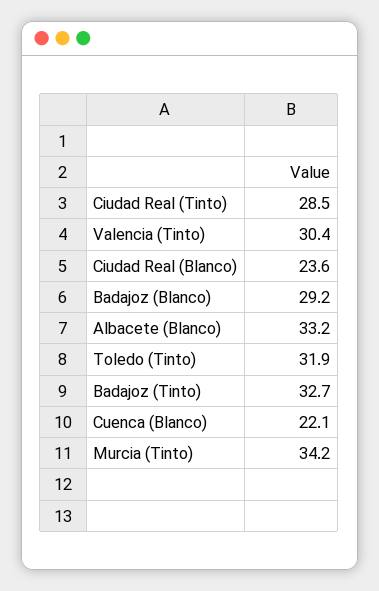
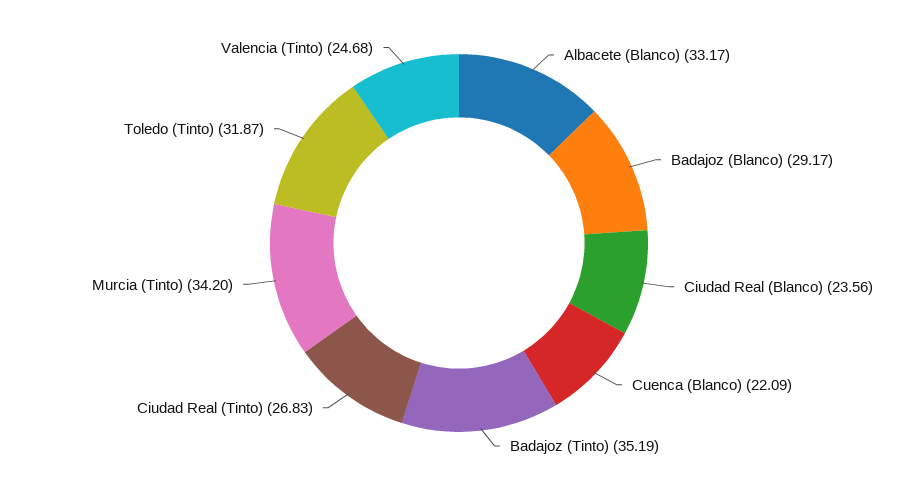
  {
-   "Ciudad Real (Tinto)": 28.5,
+   "Ciudad Real (Tinto)": 26.83,
-   "Valencia (Tinto)": 30.4,
+   "Valencia (Tinto)": 24.68,
    "Ciudad Real (Blanco)": 23.56,
    "Badajoz (Blanco)": 29.17,
    "Albacete (Blanco)": 33.17,
    "Toledo (Tinto)": 31.87,
-   "Badajoz (Tinto)": 32.7,
+   "Badajoz (Tinto)": 35.19,
    "Cuenca (Blanco)": 22.09,
    "Murcia (Tinto)": 34.2
  }

